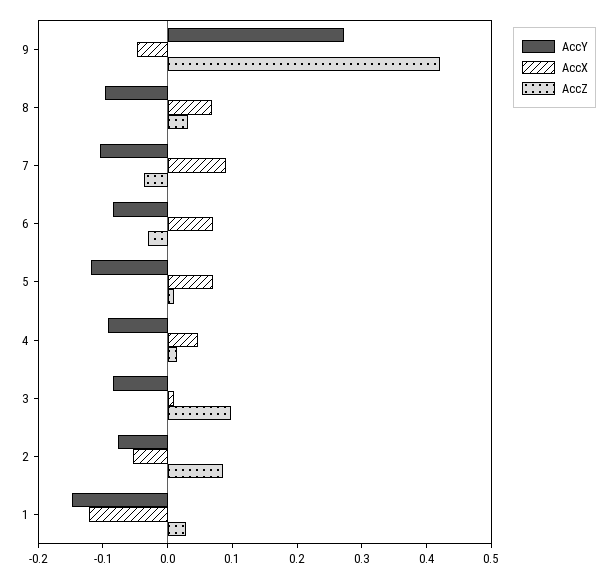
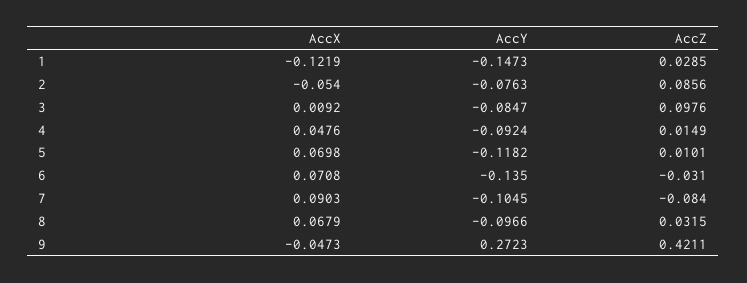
  {
    "AccY": {
      "9": 0.2723,
      "8": -0.0966,
      "7": -0.1045,
-     "6": -0.08,
+     "6": -0.135,
      "5": -0.1182,
      "4": -0.0924,
      "3": -0.0847,
      "2": -0.0763,
      "1": -0.1473
    },
    "AccX": {
      "9": -0.0473,
      "8": 0.0679,
      "7": 0.0903,
      "6": 0.0708,
      "5": 0.0698,
      "4": 0.0476,
      "3": 0.0092,
      "2": -0.054,
      "1": -0.1219
    },
    "AccZ": {
      "9": 0.4211,
      "8": 0.0315,
-     "7": -0.04,
+     "7": -0.084,
      "6": -0.031,
      "5": 0.0101,
      "4": 0.0149,
      "3": 0.0976,
      "2": 0.0856,
      "1": 0.0285
    }
  }

